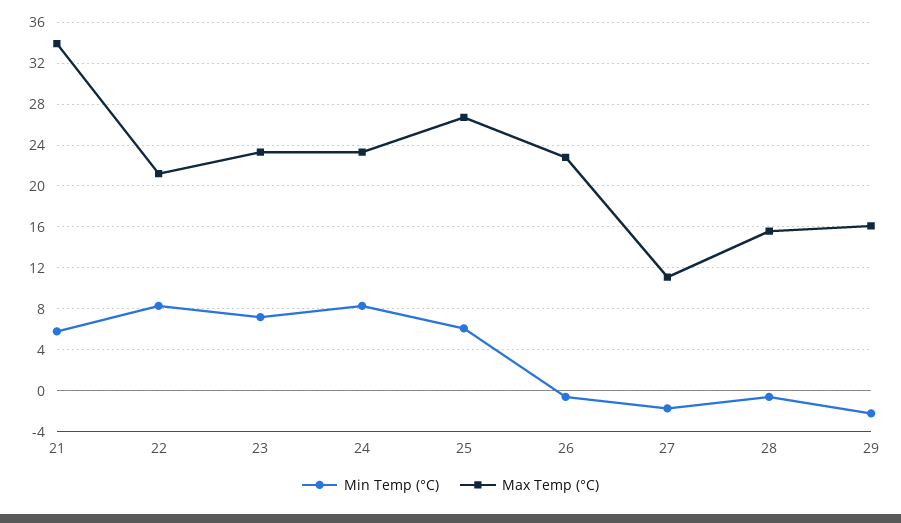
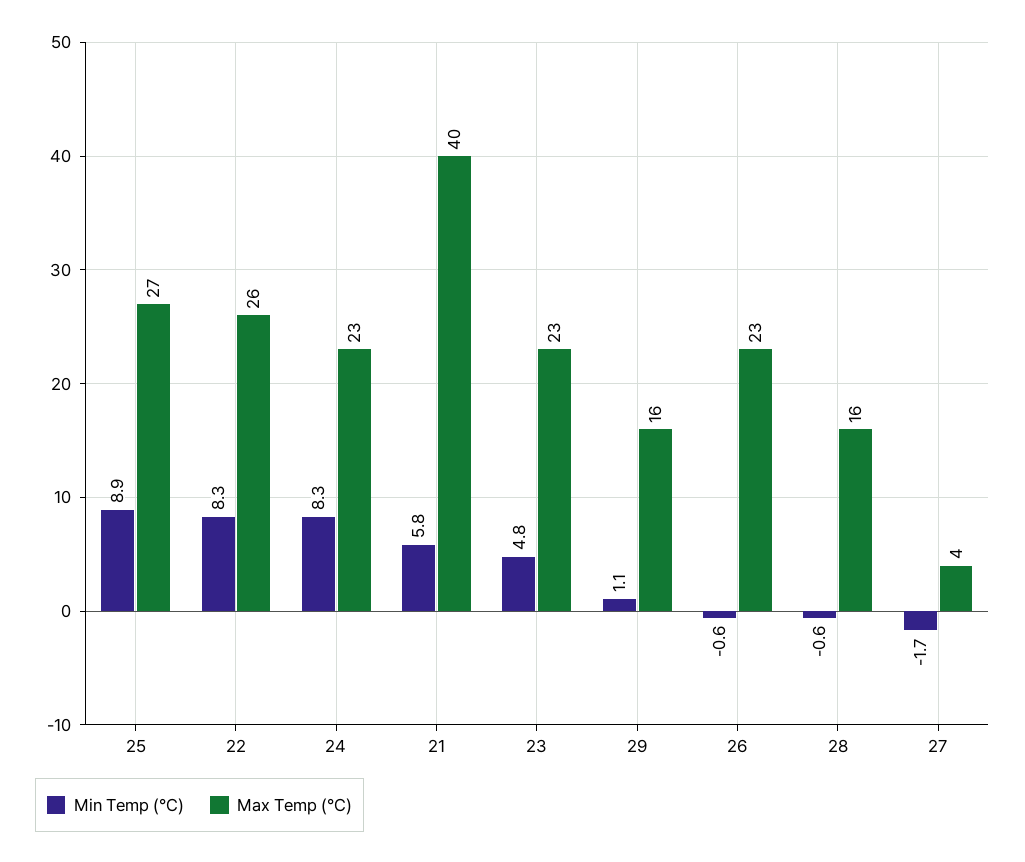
  {
    "Min Temp (°C)": {
      "21": 5.8,
      "22": 8.3,
-     "23": 7,
+     "23": 4.8,
      "24": 8.3,
-     "25": 6,
+     "25": 8.9,
      "26": -0.6,
      "27": -1.7,
      "28": -0.6,
-     "29": -2
+     "29": 1.1
    },
    "Max Temp (°C)": {
-     "21": 34,
+     "21": 40,
-     "22": 21,
+     "22": 26,
      "23": 23,
      "24": 23,
      "25": 27,
      "26": 23,
-     "27": 11,
+     "27": 4,
      "28": 16,
      "29": 16
    }
  }

